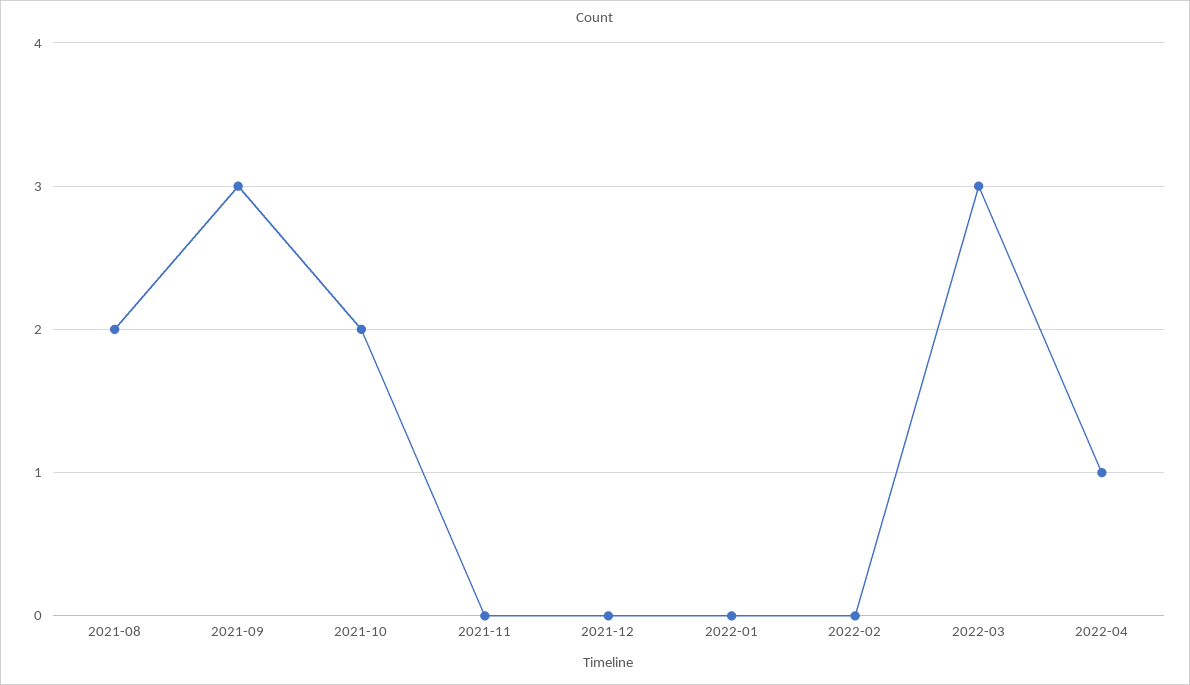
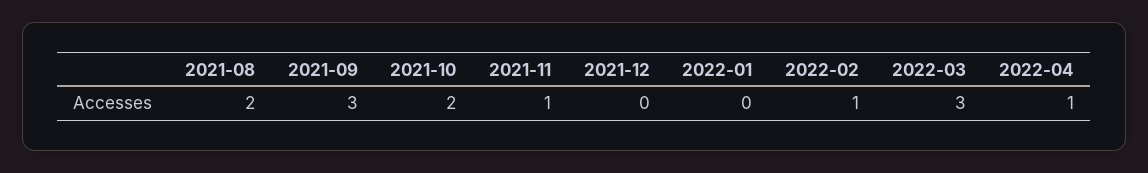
  {
    "2021-08": 2,
    "2021-09": 3,
    "2021-10": 2,
-   "2021-11": 0,
+   "2021-11": 1,
    "2021-12": 0,
    "2022-01": 0,
-   "2022-02": 0,
+   "2022-02": 1,
    "2022-03": 3,
    "2022-04": 1
  }

